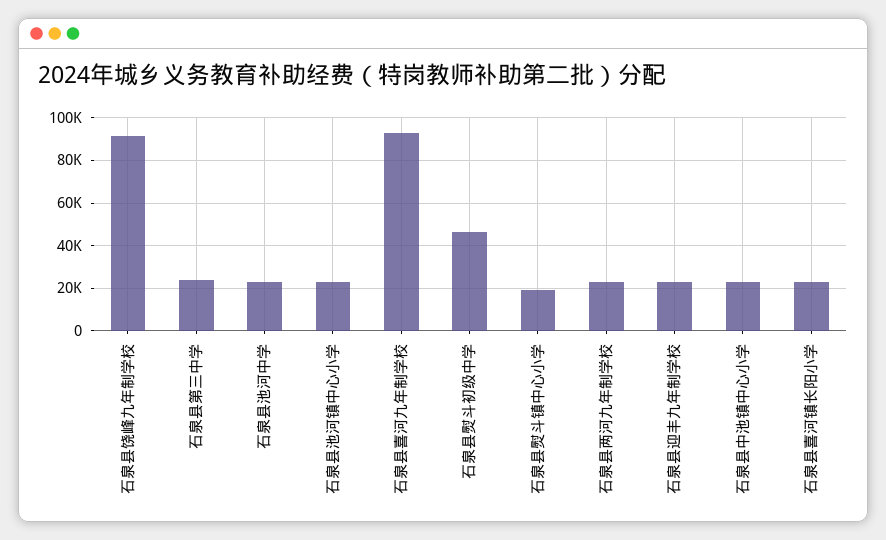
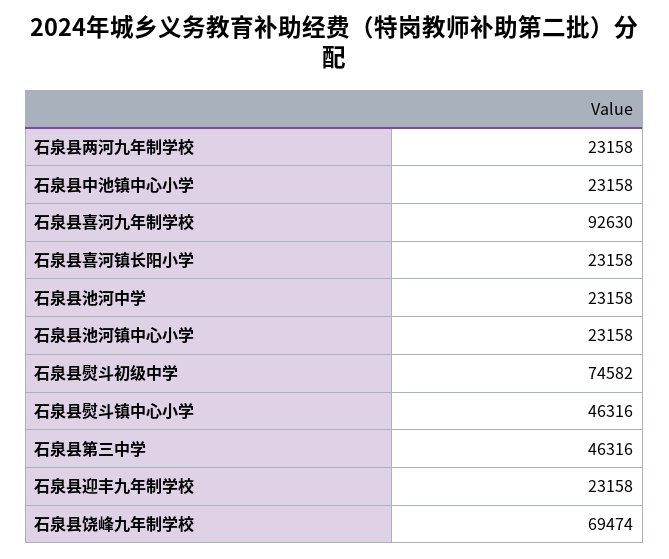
  {
-   "石泉县饶峰九年制学校": 90000,
+   "石泉县饶峰九年制学校": 69474,
-   "石泉县第三中学": 25000,
+   "石泉县第三中学": 46316,
    "石泉县池河中学": 23158,
    "石泉县池河镇中心小学": 23158,
    "石泉县喜河九年制学校": 92630,
-   "石泉县熨斗初级中学": 45000,
+   "石泉县熨斗初级中学": 74582,
-   "石泉县熨斗镇中心小学": 20000,
+   "石泉县熨斗镇中心小学": 46316,
    "石泉县两河九年制学校": 23158,
    "石泉县迎丰九年制学校": 23158,
    "石泉县中池镇中心小学": 23158,
    "石泉县喜河镇长阳小学": 23158
  }

